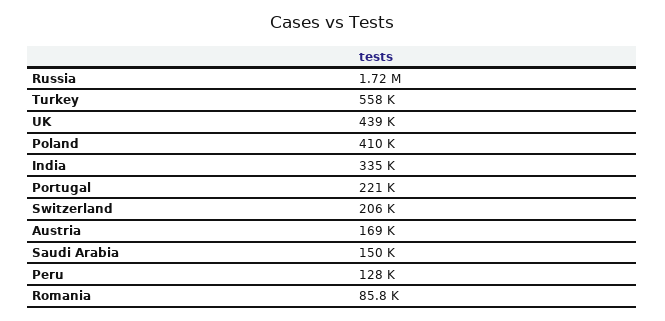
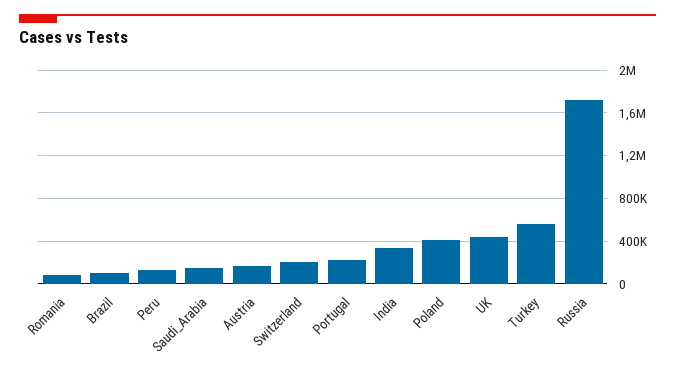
  {
    "Russia": 1720000,
    "Turkey": 558000,
    "UK": 439000,
    "Poland": 410000,
    "India": 335000,
    "Portugal": 221000,
    "Switzerland": 206000,
    "Austria": 169000,
    "Saudi Arabia": 150000,
    "Peru": 128000,
-   "Romania": 85800
+   "Romania": 85800,
+   "Brazil": 100000
  }

